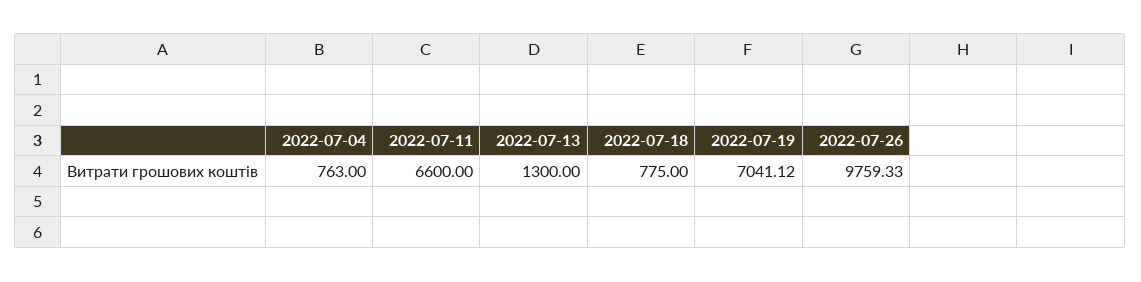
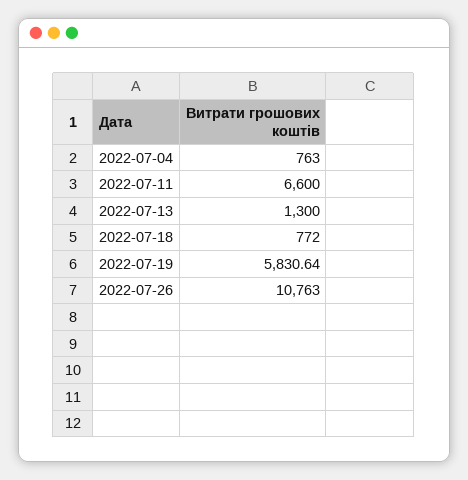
  {
    "2022-07-04": 763,
    "2022-07-11": 6600,
    "2022-07-13": 1300,
-   "2022-07-18": 775,
+   "2022-07-18": 772,
-   "2022-07-19": 7041.12,
+   "2022-07-19": 5830.64,
-   "2022-07-26": 9759.33
+   "2022-07-26": 10763
  }

